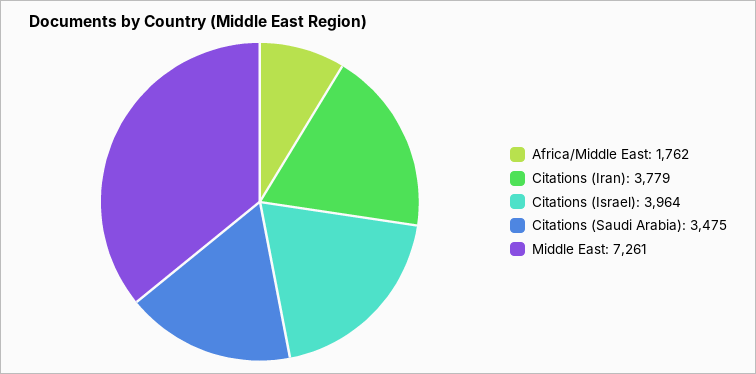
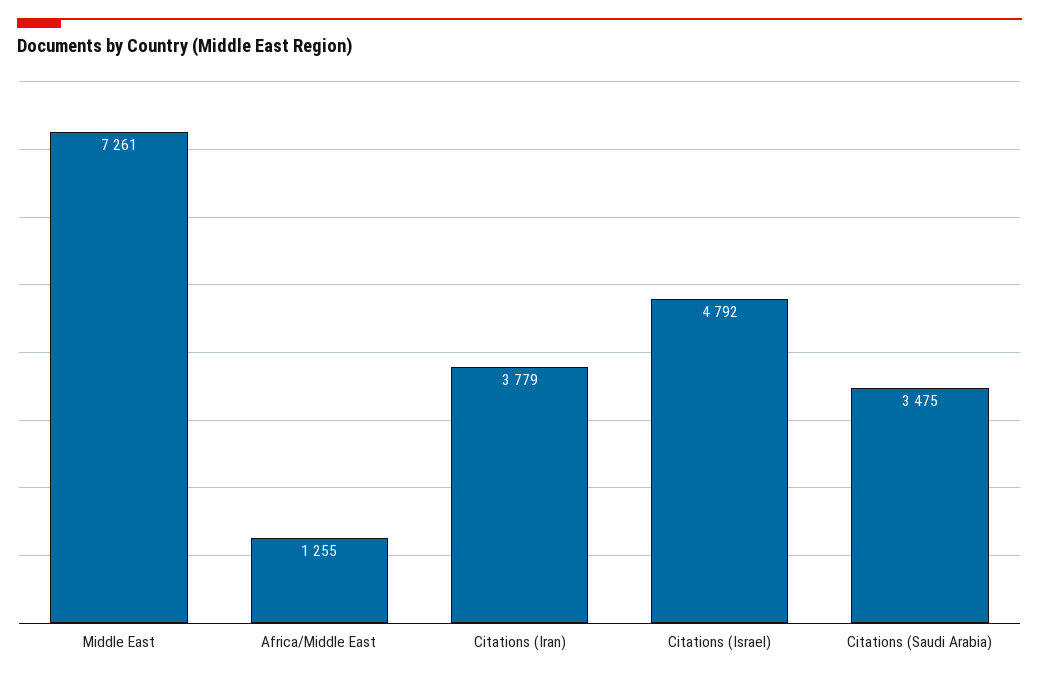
  {
-   "Africa/Middle East": 1762,
+   "Africa/Middle East": 1255,
    "Citations (Iran)": 3779,
-   "Citations (Israel)": 3964,
+   "Citations (Israel)": 4792,
    "Citations (Saudi Arabia)": 3475,
    "Middle East": 7261
  }

